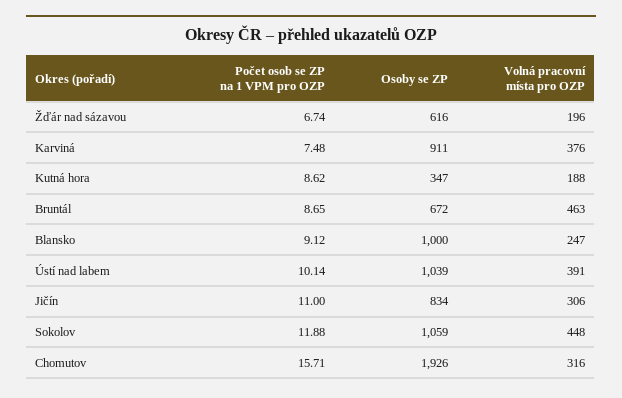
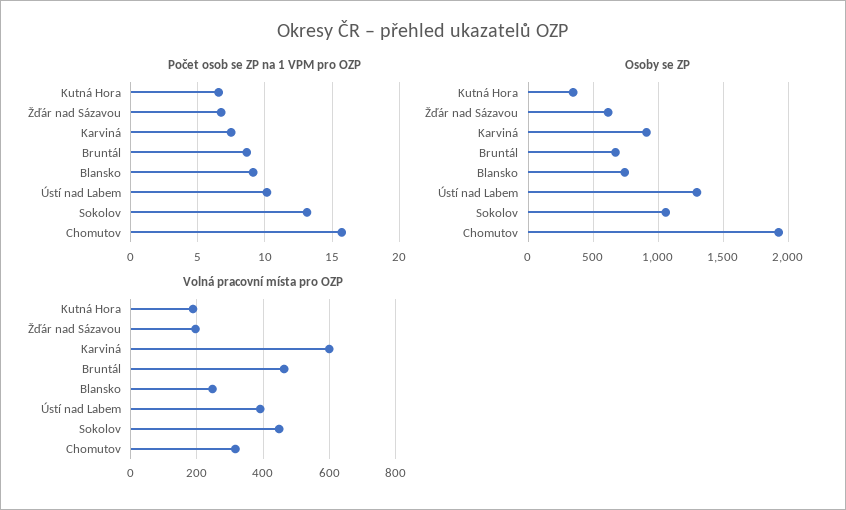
  {
    "Počet osob se ZP na 1 VPM pro OZP": {
      "Žďár nad sázavou": 6.74,
      "Karviná": 7.48,
-     "Kutná hora": 8.62,
+     "Kutná hora": 6.5,
      "Bruntál": 8.65,
      "Blansko": 9.12,
      "Ústí nad labem": 10.14,
-     "Jičín": 11,
-     "Sokolov": 11.88,
+     "Sokolov": 13,
      "Chomutov": 15.71
    },
    "Osoby se ZP": {
      "Žďár nad sázavou": 616,
      "Karviná": 911,
      "Kutná hora": 347,
      "Bruntál": 672,
-     "Blansko": 1000,
+     "Blansko": 750,
-     "Ústí nad labem": 1039,
+     "Ústí nad labem": 1300,
-     "Jičín": 834,
      "Sokolov": 1059,
      "Chomutov": 1926
    },
    "Volná pracovní místa pro OZP": {
      "Žďár nad sázavou": 196,
-     "Karviná": 376,
+     "Karviná": 600,
      "Kutná hora": 188,
      "Bruntál": 463,
      "Blansko": 247,
      "Ústí nad labem": 391,
-     "Jičín": 306,
      "Sokolov": 448,
      "Chomutov": 316
    }
  }

